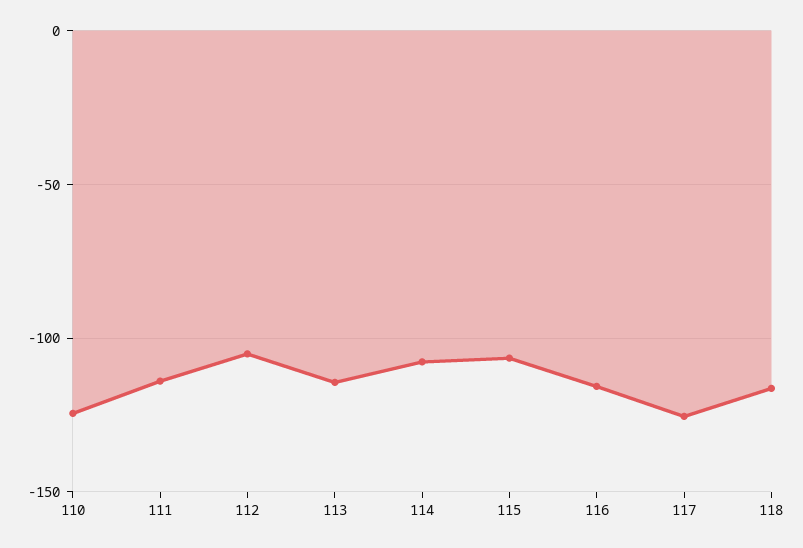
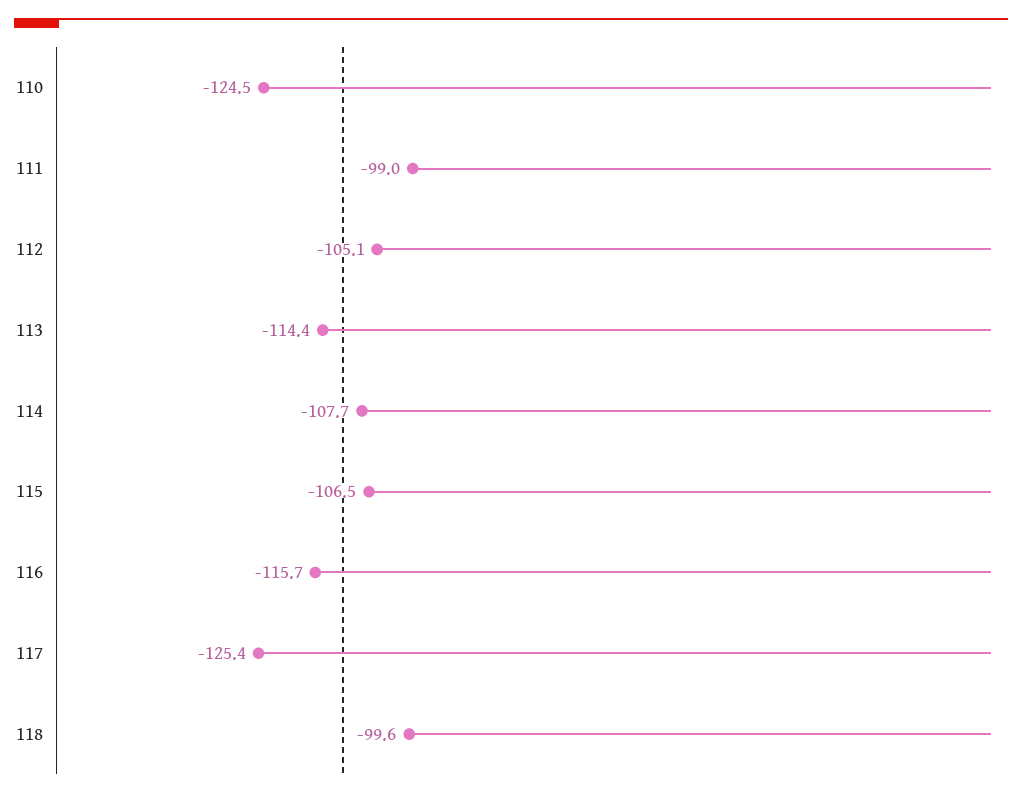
  {
    "110": -124.5,
-   "111": -115,
+   "111": -99,
    "112": -105.1,
    "113": -114.4,
    "114": -107.7,
    "115": -106.5,
    "116": -115.7,
    "117": -125.4,
-   "118": -115
+   "118": -99.6
  }

